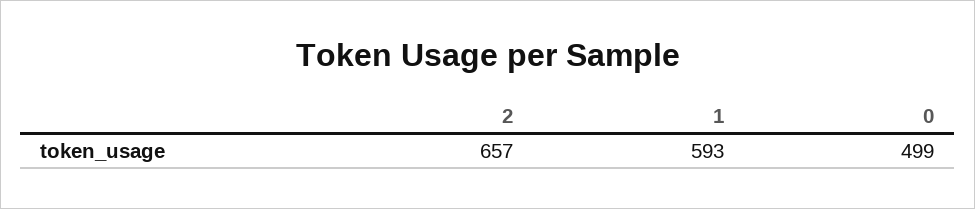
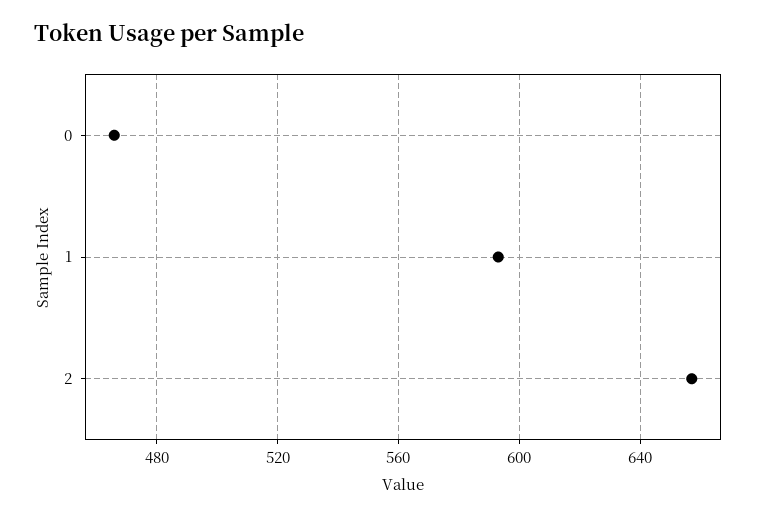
  {
    "2": 657,
    "1": 593,
-   "0": 499
+   "0": 465
  }

